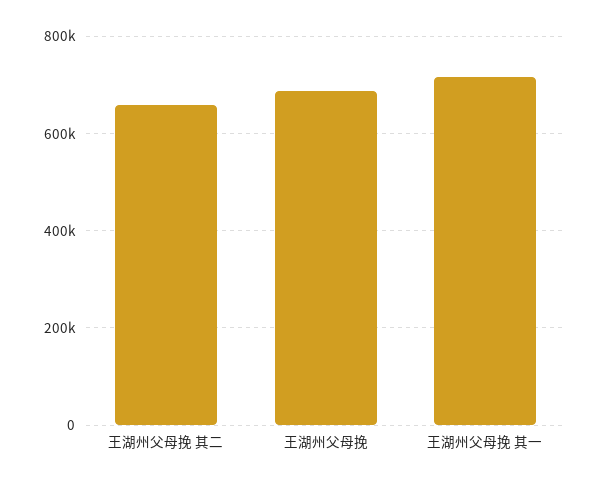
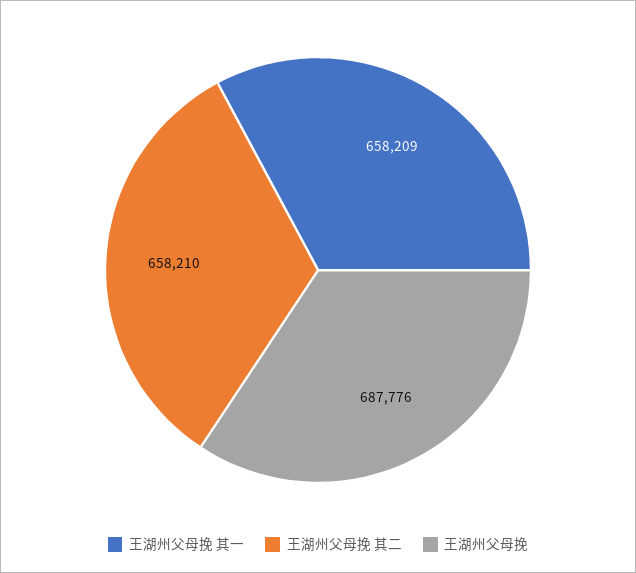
  {
    "王湖州父母挽 其二": 658210,
    "王湖州父母挽": 687776,
-   "王湖州父母挽 其一": 720000
+   "王湖州父母挽 其一": 658209
  }

